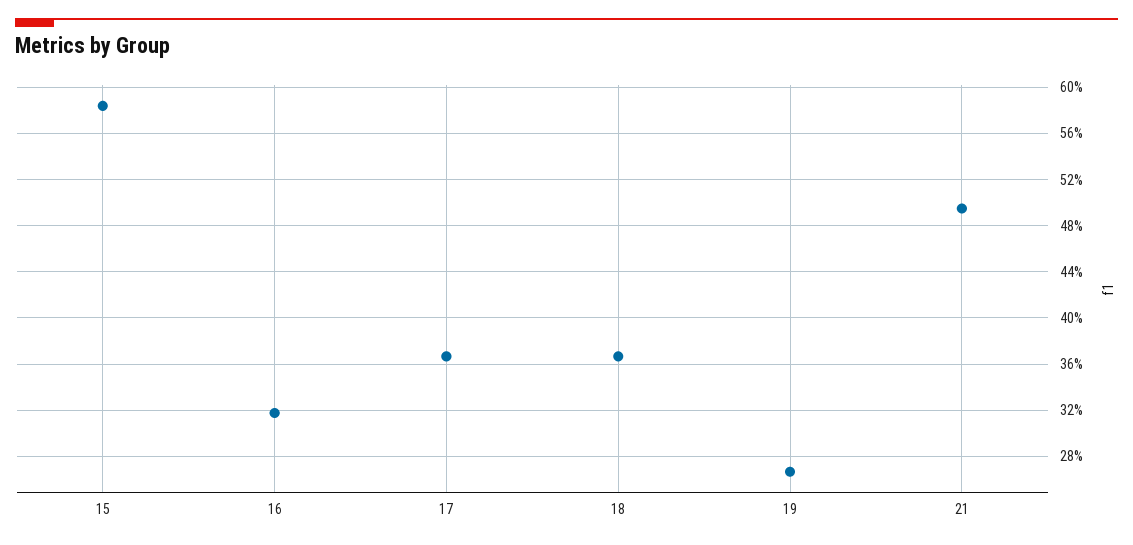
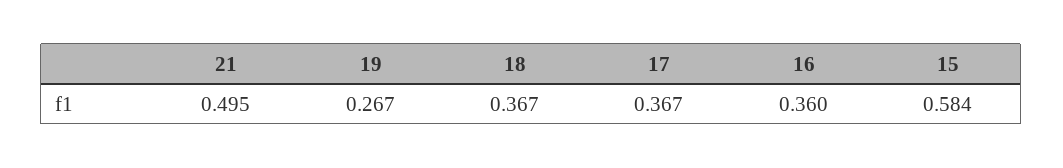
  {
    "15": 0.584,
-   "16": 0.32,
+   "16": 0.36,
    "17": 0.367,
    "18": 0.367,
    "19": 0.267,
    "21": 0.495
  }

